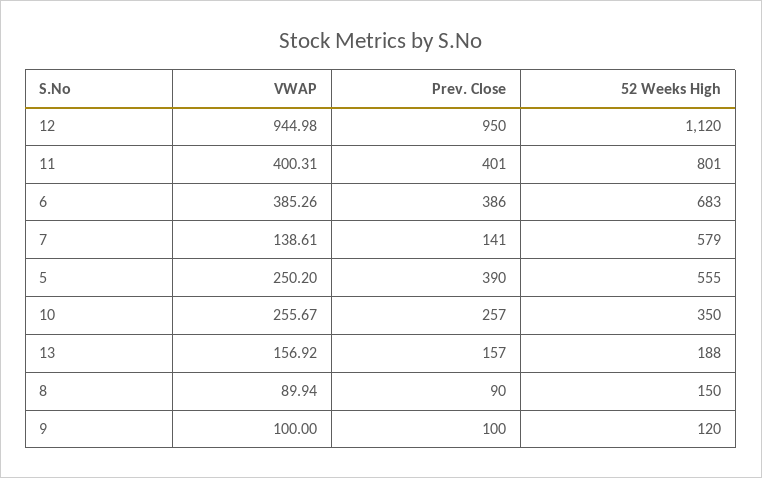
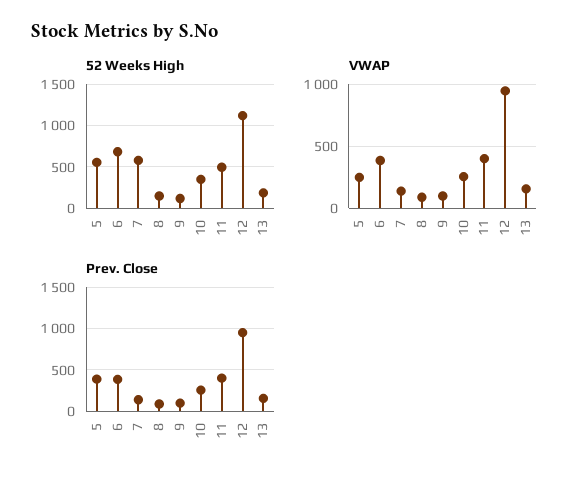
  {
    "VWAP": {
      "12": 944.98,
      "11": 400.31,
      "6": 385.26,
      "7": 138.61,
      "5": 250.2,
      "10": 255.67,
      "13": 156.92,
      "8": 89.94,
      "9": 100
    },
    "Prev. Close": {
      "12": 950,
      "11": 401,
      "6": 386,
      "7": 141,
      "5": 390,
      "10": 257,
      "13": 157,
      "8": 90,
      "9": 100
    },
    "52 Weeks High": {
      "12": 1120,
-     "11": 801,
+     "11": 500,
      "6": 683,
      "7": 579,
      "5": 555,
      "10": 350,
      "13": 188,
      "8": 150,
      "9": 120
    }
  }

